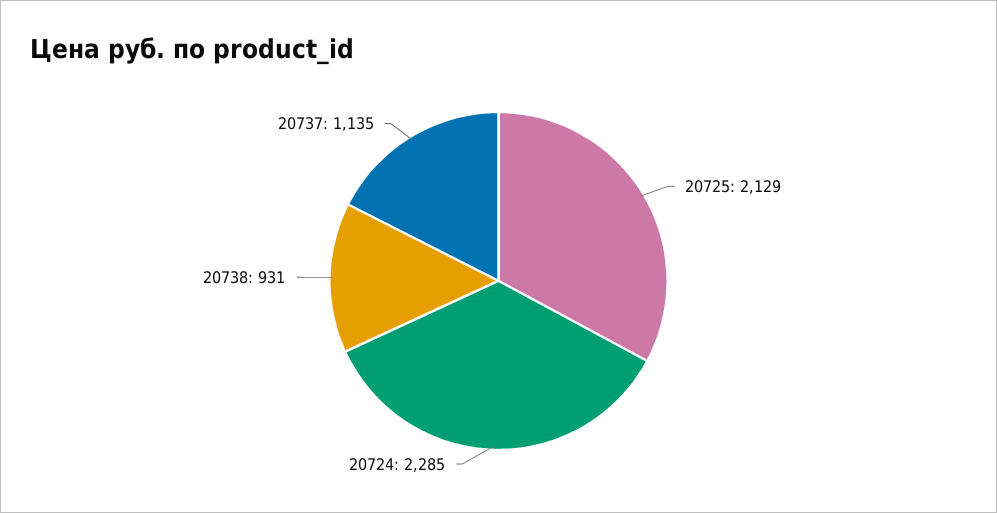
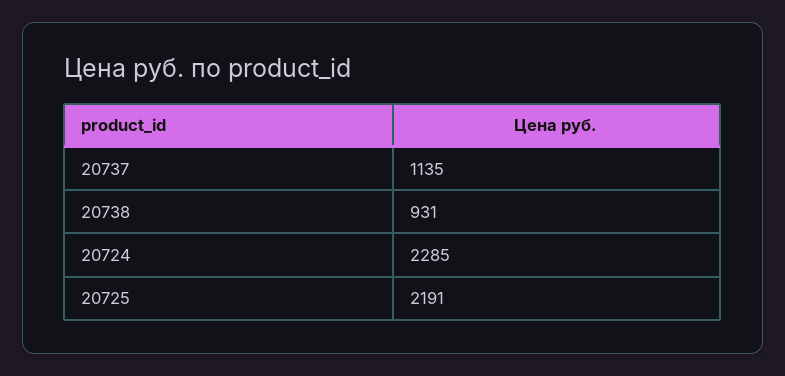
  {
-   "20725": 2129,
+   "20725": 2191,
    "20724": 2285,
    "20738": 931,
    "20737": 1135
  }

